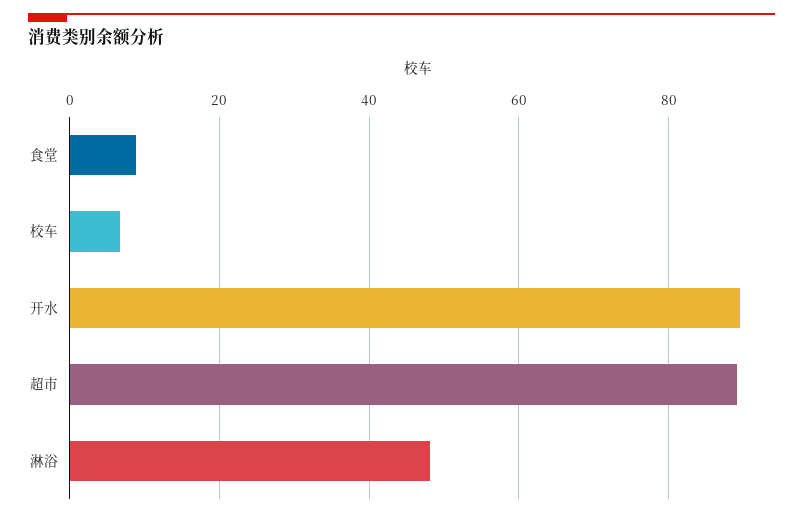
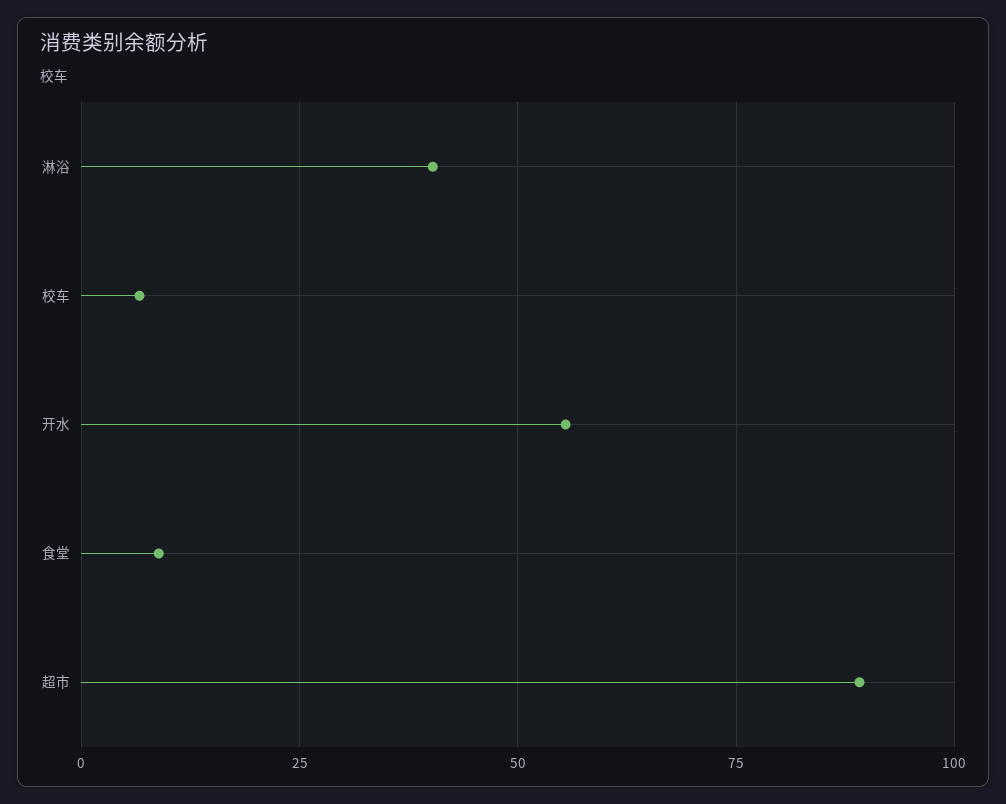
  {
    "食堂": 8,
    "校车": 6,
-   "开水": 90,
+   "开水": 55,
    "超市": 90,
-   "淋浴": 48
+   "淋浴": 40
  }

